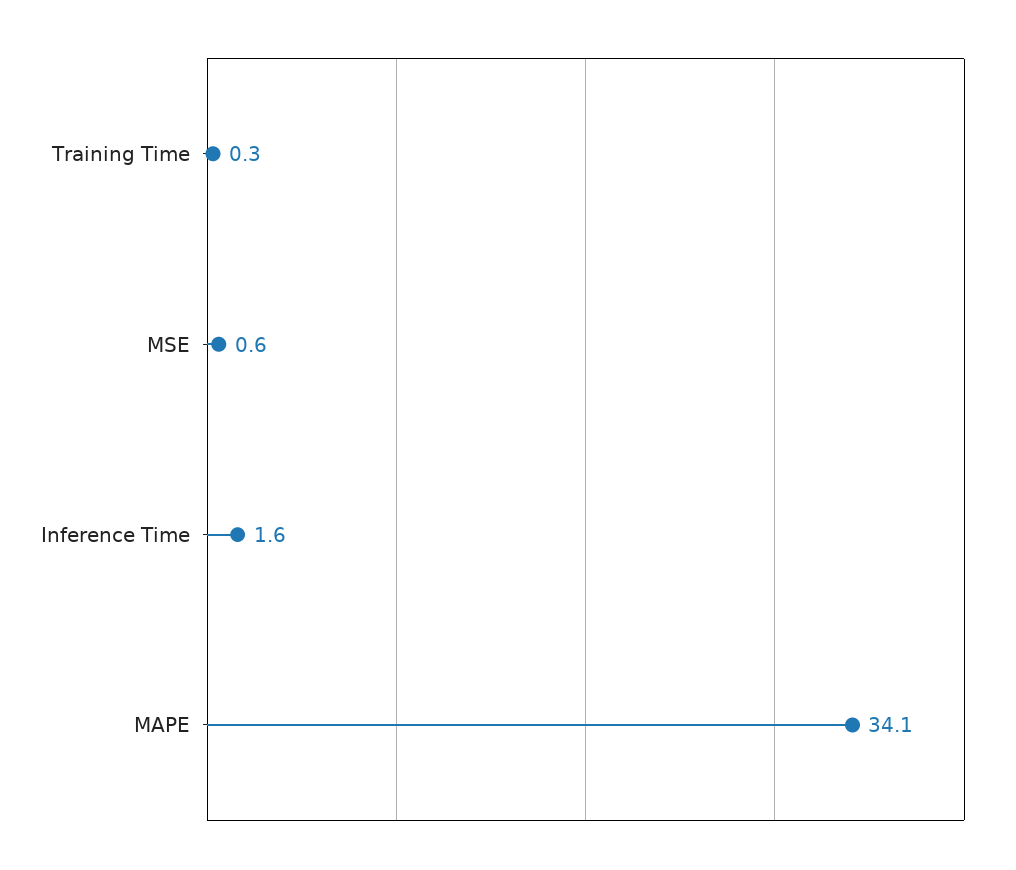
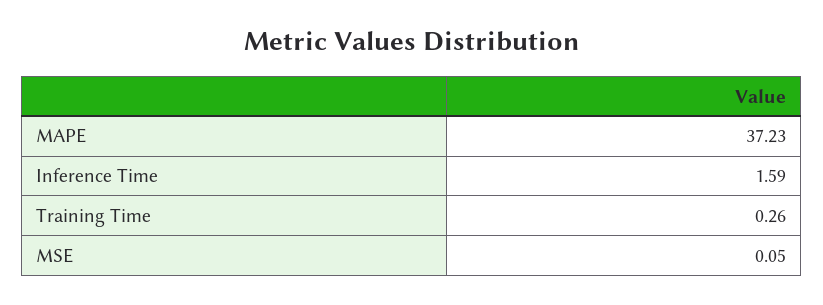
  {
    "Training Time": 0.26,
-   "MSE": 0.6,
+   "MSE": 0.05,
    "Inference Time": 1.59,
-   "MAPE": 34.1
+   "MAPE": 37.23
  }

